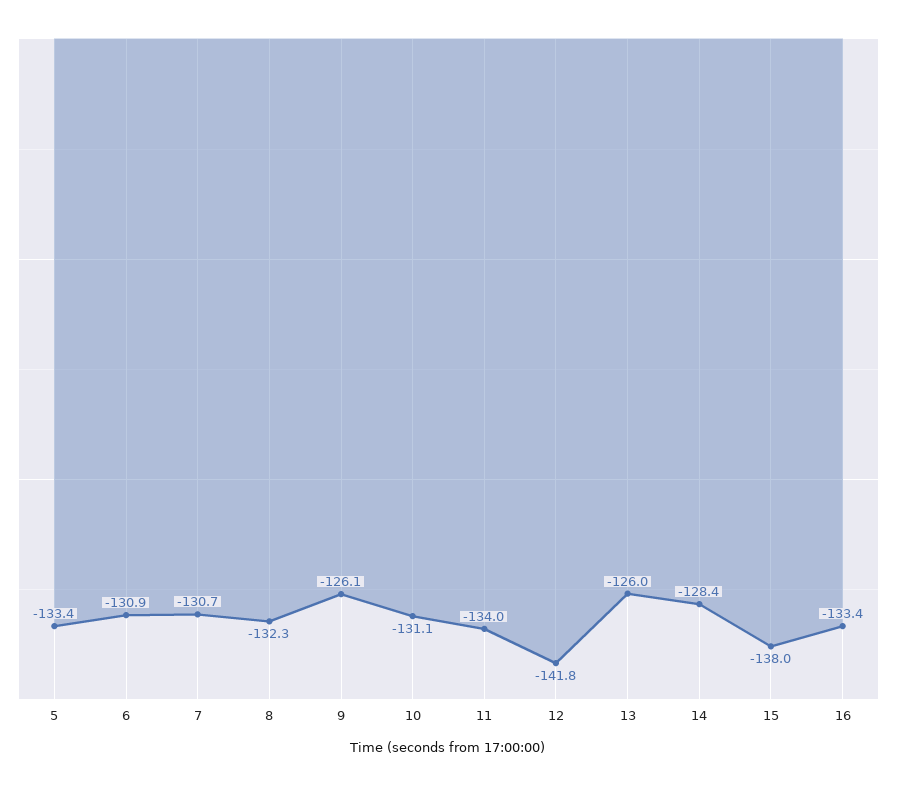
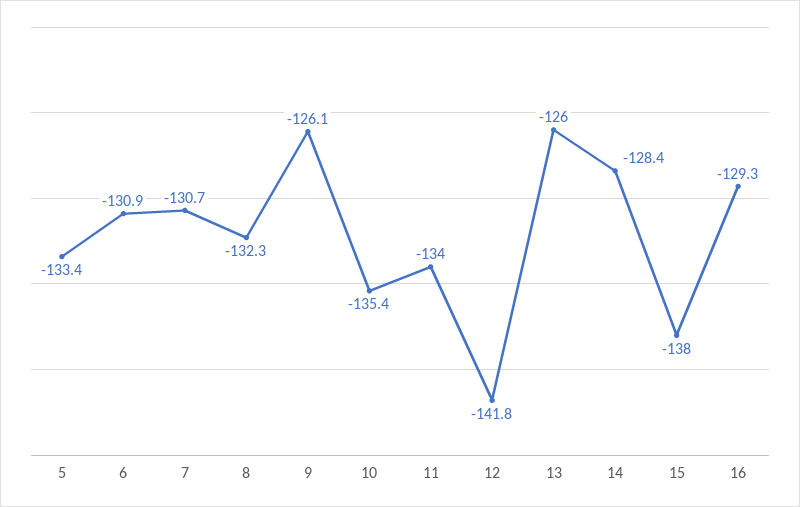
  {
    "5": -133.4,
    "6": -130.9,
    "7": -130.7,
    "8": -132.3,
    "9": -126.1,
-   "10": -131.1,
+   "10": -135.4,
    "11": -134,
    "12": -141.8,
    "13": -126,
    "14": -128.4,
    "15": -138,
-   "16": -133.4
+   "16": -129.3
  }

